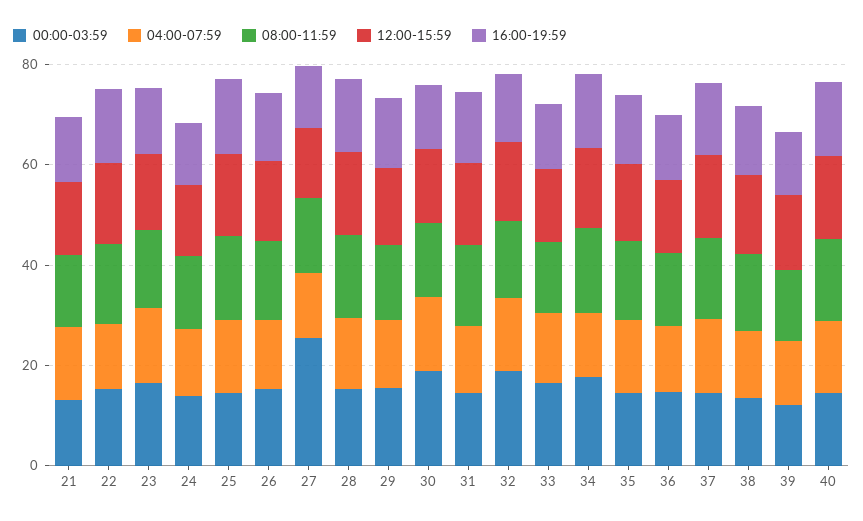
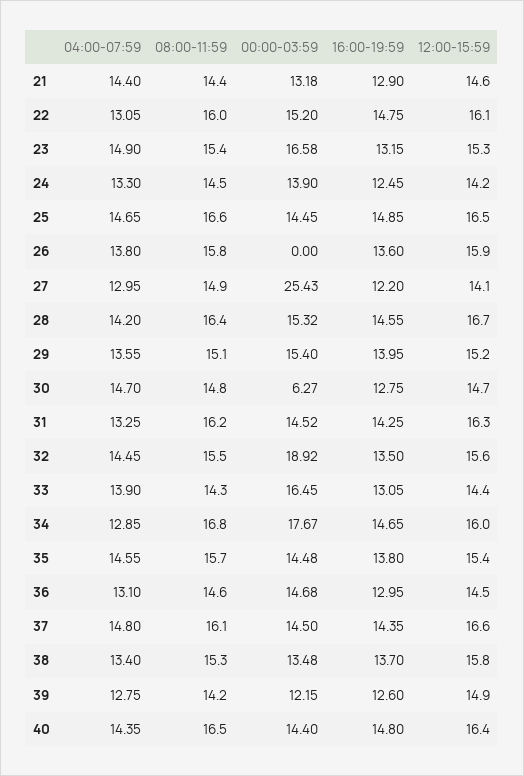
  {
    "00:00-03:59": {
      "21": 13.18,
      "22": 15.2,
      "23": 16.58,
      "24": 13.9,
      "25": 14.45,
-     "26": 15,
+     "26": 0,
      "27": 25.43,
      "28": 15.32,
      "29": 15.4,
-     "30": 20,
+     "30": 6.27,
      "31": 14.52,
      "32": 18.92,
      "33": 16.45,
      "34": 17.67,
      "35": 14.48,
      "36": 14.68,
      "37": 14.5,
      "38": 13.48,
      "39": 12.15,
      "40": 14.4
    },
    "04:00-07:59": {
      "21": 14.4,
      "22": 13.05,
      "23": 14.9,
      "24": 13.3,
      "25": 14.65,
      "26": 13.8,
      "27": 12.95,
      "28": 14.2,
      "29": 13.55,
      "30": 14.7,
      "31": 13.25,
      "32": 14.45,
      "33": 13.9,
      "34": 12.85,
      "35": 14.55,
      "36": 13.1,
      "37": 14.8,
      "38": 13.4,
      "39": 12.75,
      "40": 14.35
    },
    "08:00-11:59": {
      "21": 14.4,
      "22": 16,
      "23": 15.4,
      "24": 14.5,
      "25": 16.6,
      "26": 15.8,
      "27": 14.9,
      "28": 16.4,
      "29": 15.1,
      "30": 14.8,
      "31": 16.2,
      "32": 15.5,
      "33": 14.3,
      "34": 16.8,
      "35": 15.7,
      "36": 14.6,
      "37": 16.1,
      "38": 15.3,
      "39": 14.2,
      "40": 16.5
    },
    "12:00-15:59": {
      "21": 14.6,
      "22": 16.1,
      "23": 15.3,
      "24": 14.2,
      "25": 16.5,
      "26": 15.9,
      "27": 14.1,
      "28": 16.7,
      "29": 15.2,
      "30": 14.7,
      "31": 16.3,
      "32": 15.6,
      "33": 14.4,
      "34": 16,
      "35": 15.4,
      "36": 14.5,
      "37": 16.6,
      "38": 15.8,
      "39": 14.9,
      "40": 16.4
    },
    "16:00-19:59": {
      "21": 12.9,
      "22": 14.75,
      "23": 13.15,
      "24": 12.45,
      "25": 14.85,
      "26": 13.6,
      "27": 12.2,
      "28": 14.55,
      "29": 13.95,
      "30": 12.75,
      "31": 14.25,
      "32": 13.5,
      "33": 13.05,
      "34": 14.65,
      "35": 13.8,
      "36": 12.95,
      "37": 14.35,
      "38": 13.7,
      "39": 12.6,
      "40": 14.8
    }
  }

